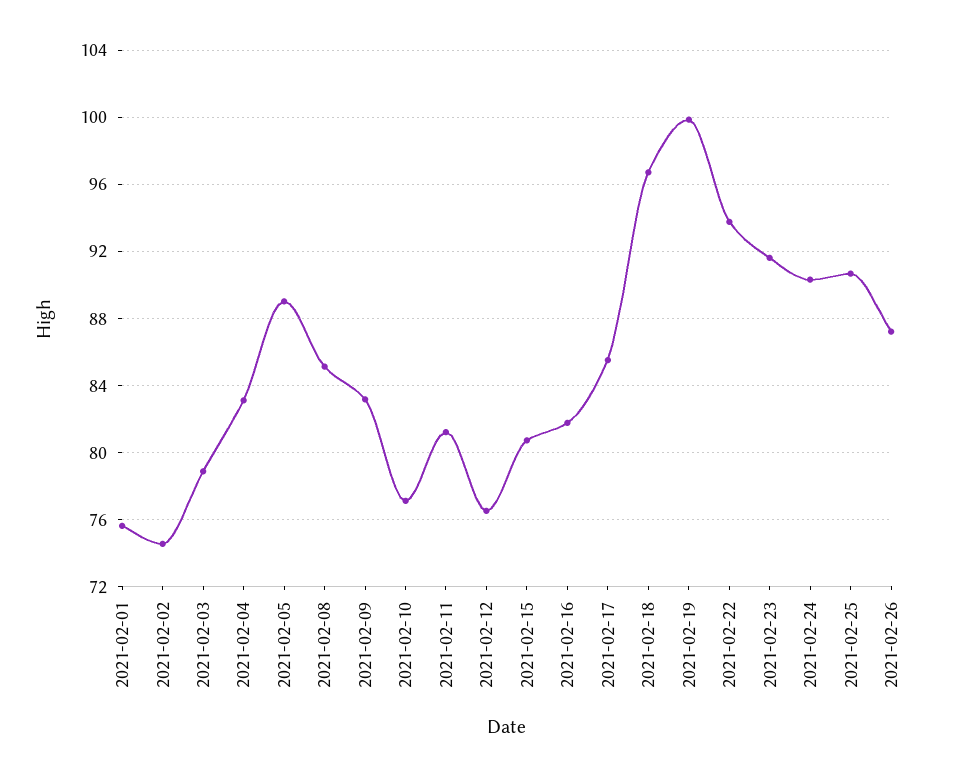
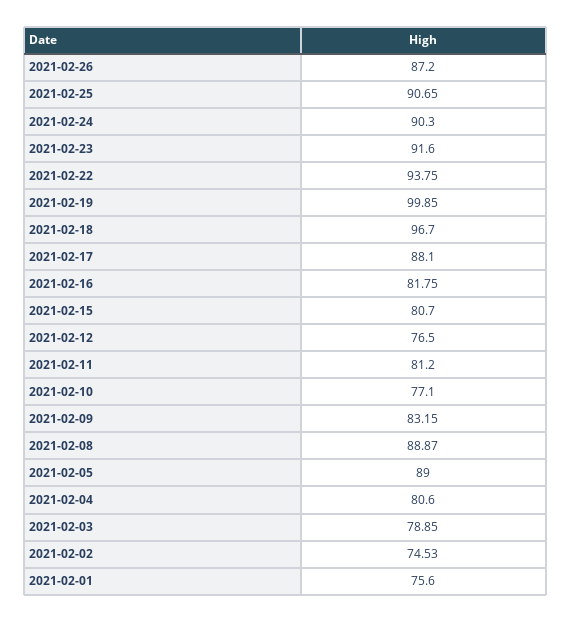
  {
    "2021-02-01": 75.6,
    "2021-02-02": 74.53,
    "2021-02-03": 78.85,
-   "2021-02-04": 83,
+   "2021-02-04": 80.6,
    "2021-02-05": 89,
-   "2021-02-08": 85,
+   "2021-02-08": 88.87,
    "2021-02-09": 83.15,
    "2021-02-10": 77.1,
    "2021-02-11": 81.2,
    "2021-02-12": 76.5,
    "2021-02-15": 80.7,
    "2021-02-16": 81.75,
-   "2021-02-17": 85.5,
+   "2021-02-17": 88.1,
    "2021-02-18": 96.7,
    "2021-02-19": 99.85,
    "2021-02-22": 93.75,
    "2021-02-23": 91.6,
    "2021-02-24": 90.3,
    "2021-02-25": 90.65,
    "2021-02-26": 87.2
  }

